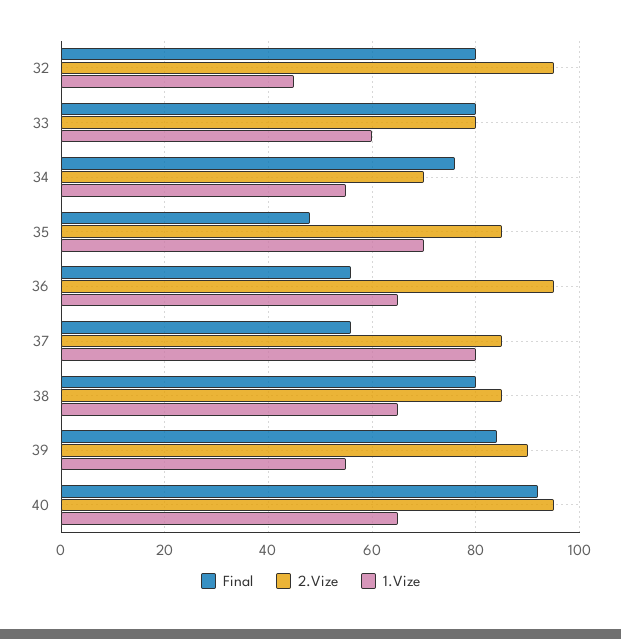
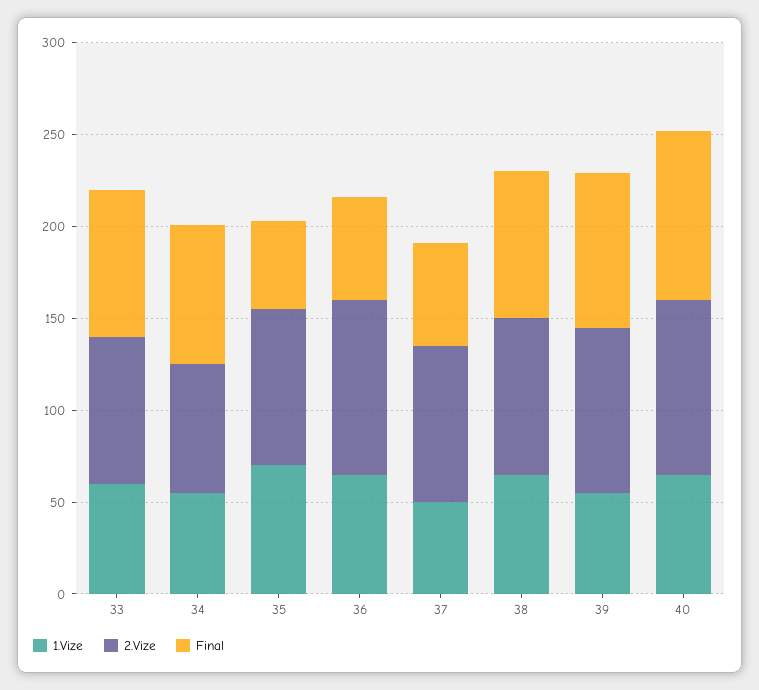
  {
    "Final": {
-     "32": 80,
      "33": 80,
      "34": 75,
      "35": 50,
      "36": 55,
      "37": 55,
      "38": 80,
      "39": 85,
      "40": 90
    },
    "2.Vize": {
-     "32": 95,
      "33": 80,
      "34": 70,
      "35": 85,
      "36": 95,
      "37": 85,
      "38": 85,
      "39": 90,
      "40": 95
    },
    "1.Vize": {
-     "32": 45,
      "33": 60,
      "34": 55,
      "35": 70,
      "36": 65,
-     "37": 80,
+     "37": 50,
      "38": 65,
      "39": 55,
      "40": 65
    }
  }

